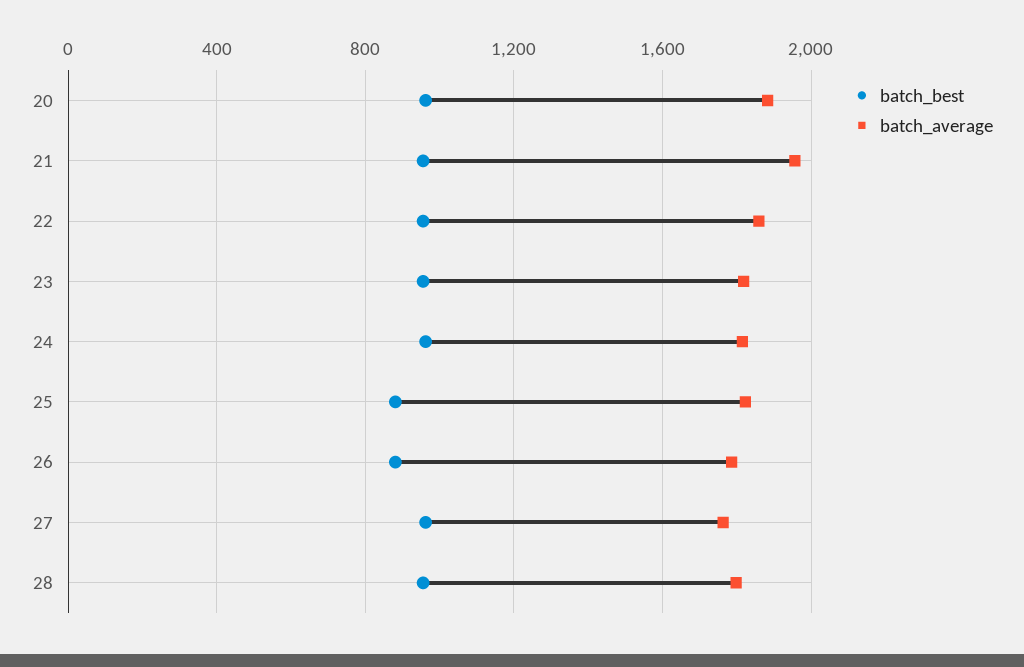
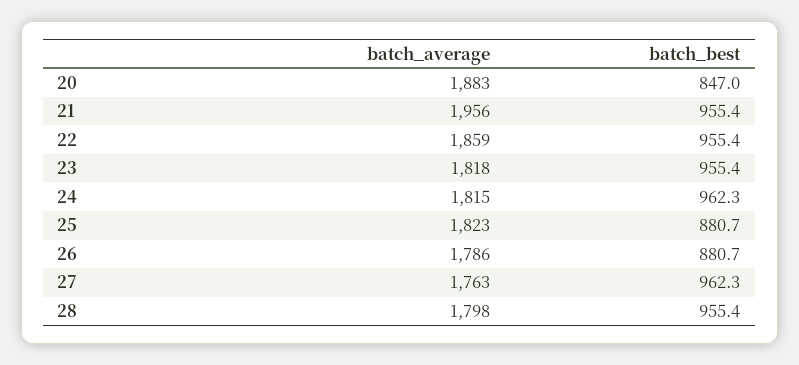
  {
    "batch_best": {
-     "20": 950,
+     "20": 847,
      "21": 955.4,
      "22": 955.4,
      "23": 955.4,
      "24": 962.3,
      "25": 880.7,
      "26": 880.7,
      "27": 962.3,
      "28": 955.4
    },
    "batch_average": {
      "20": 1883,
      "21": 1956,
      "22": 1859,
      "23": 1818,
      "24": 1815,
      "25": 1823,
      "26": 1786,
      "27": 1763,
      "28": 1798
    }
  }

